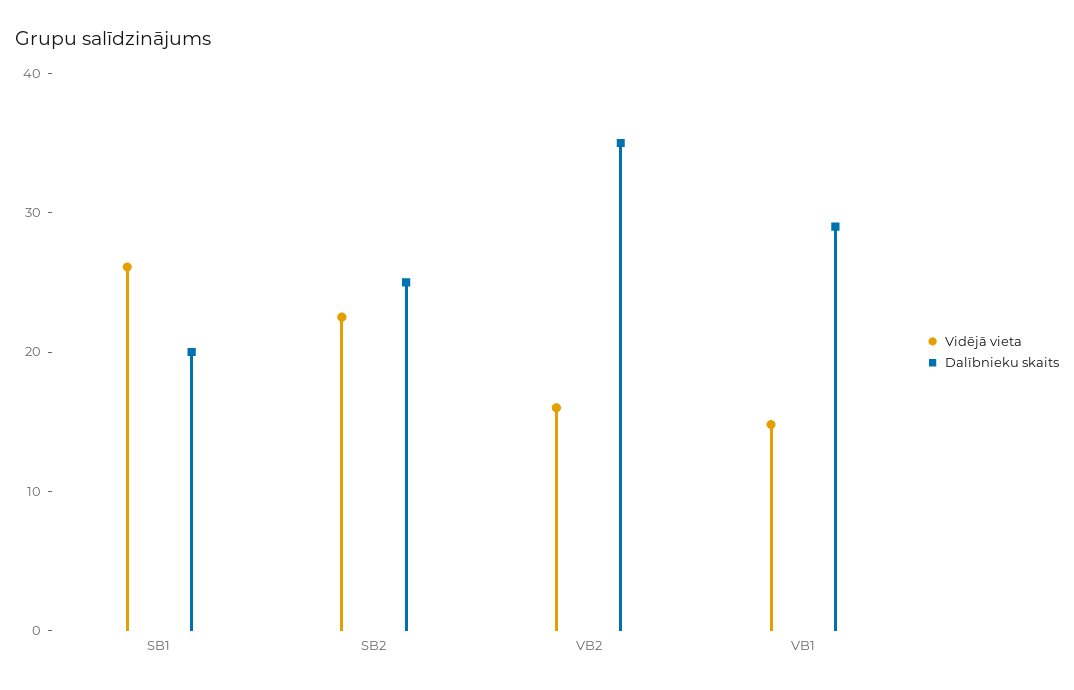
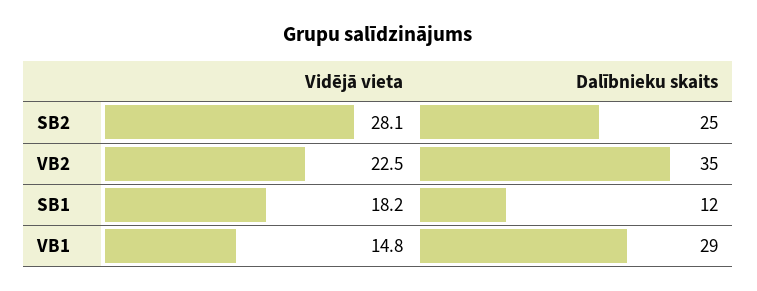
  {
    "Vidējā vieta": {
-     "SB1": 26,
+     "SB1": 18.2,
-     "SB2": 22,
+     "SB2": 28.1,
-     "VB2": 16,
+     "VB2": 22.5,
      "VB1": 14.8
    },
    "Dalībnieku skaits": {
-     "SB1": 20,
+     "SB1": 12,
      "SB2": 25,
      "VB2": 35,
      "VB1": 29
    }
  }

